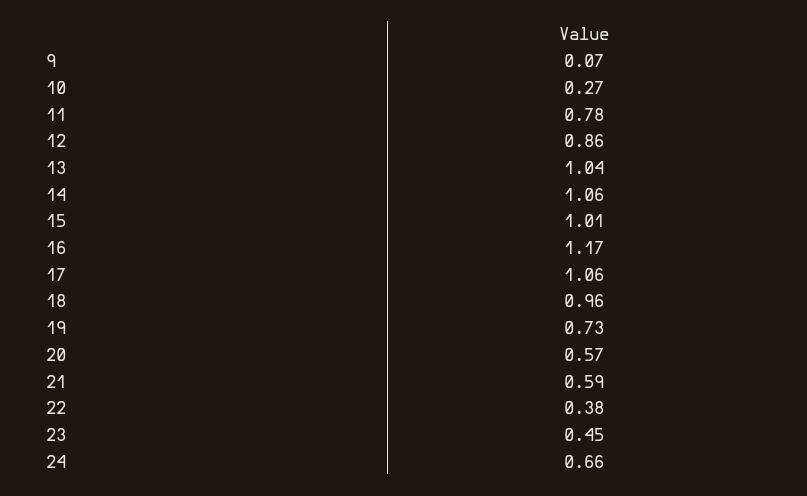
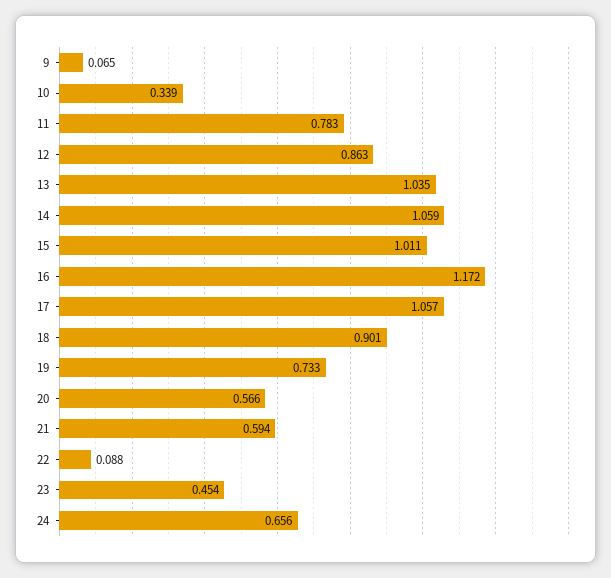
  {
    "9": 0.065,
-   "10": 0.27,
+   "10": 0.339,
    "11": 0.783,
    "12": 0.863,
    "13": 1.035,
    "14": 1.059,
    "15": 1.011,
    "16": 1.172,
    "17": 1.057,
-   "18": 0.96,
+   "18": 0.901,
    "19": 0.733,
    "20": 0.566,
    "21": 0.594,
-   "22": 0.38,
+   "22": 0.088,
    "23": 0.454,
    "24": 0.656
  }

